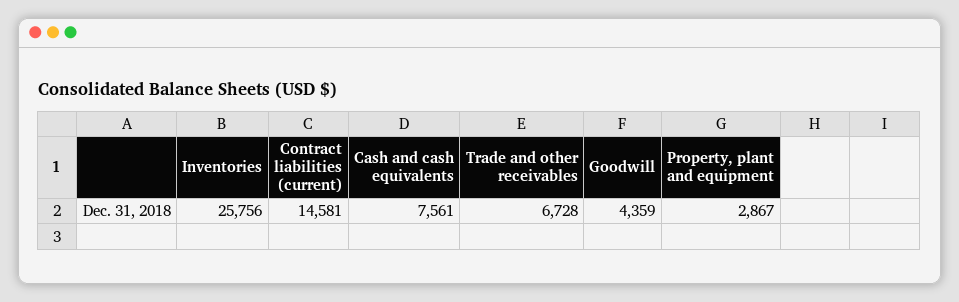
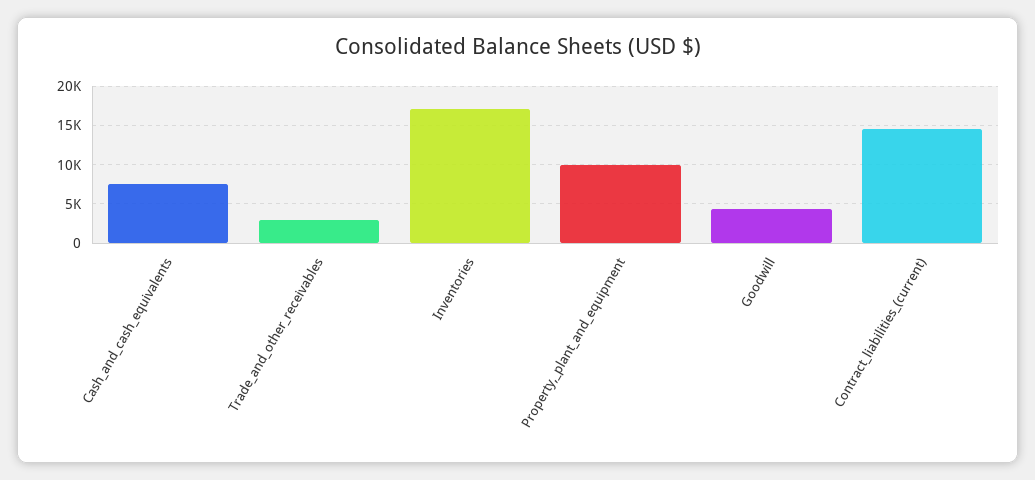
  {
-   "Inventories": 25756,
+   "Inventories": 17000,
    "Contract liabilities (current)": 14581,
    "Cash and cash equivalents": 7561,
-   "Trade and other receivables": 6728,
+   "Trade and other receivables": 3000,
    "Goodwill": 4359,
-   "Property, plant and equipment": 2867
+   "Property, plant and equipment": 10000
  }

